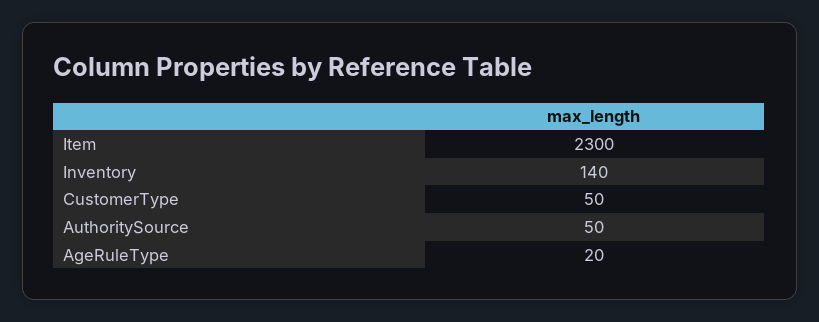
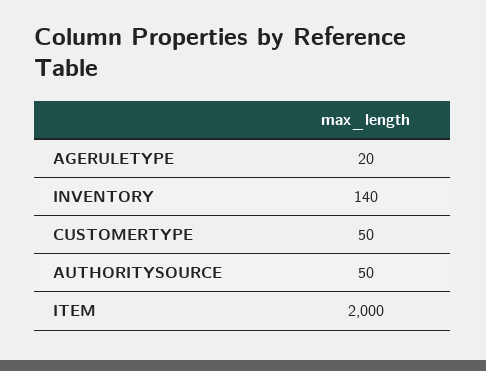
  {
-   "Item": 2300,
+   "Item": 2000,
    "Inventory": 140,
    "CustomerType": 50,
    "AuthoritySource": 50,
    "AgeRuleType": 20
  }

